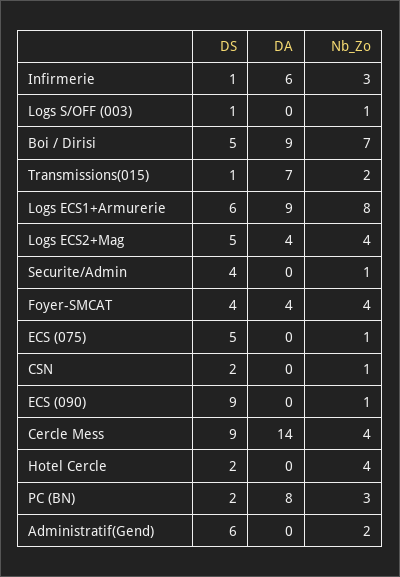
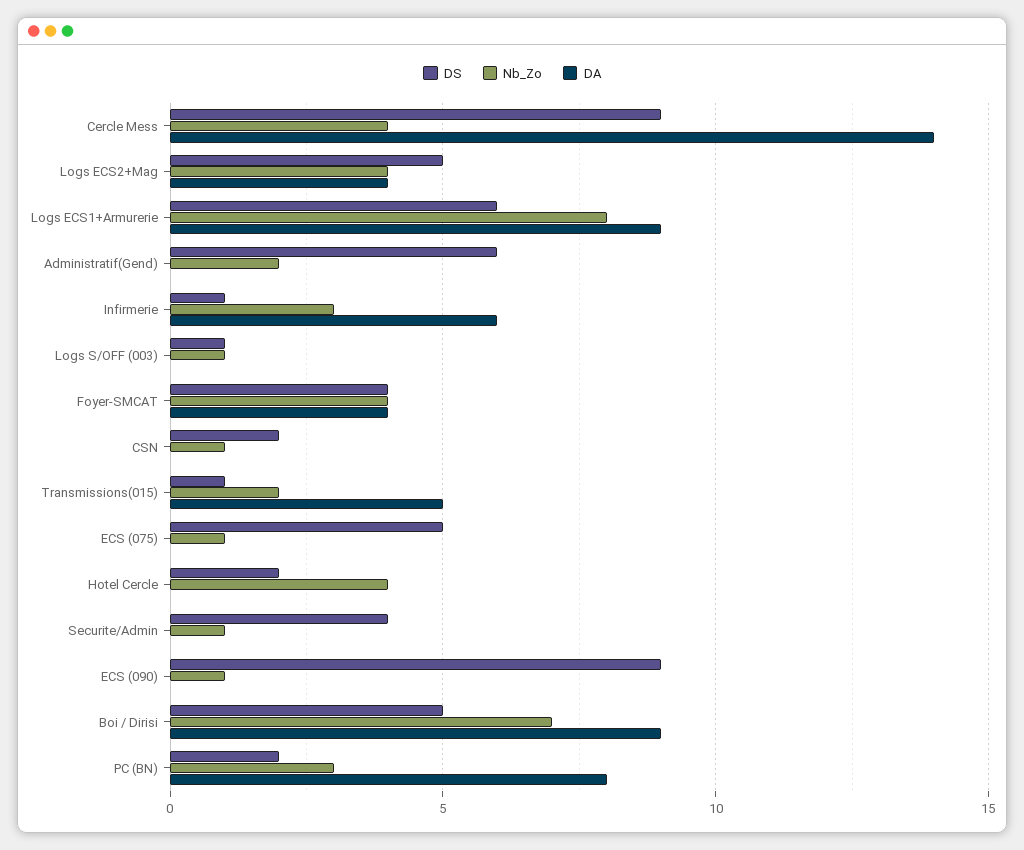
  {
    "DS": {
      "Infirmerie": 1,
      "Logs S/OFF (003)": 1,
      "Boi / Dirisi": 5,
      "Transmissions(015)": 1,
      "Logs ECS1+Armurerie": 6,
      "Logs ECS2+Mag": 5,
      "Securite/Admin": 4,
      "Foyer-SMCAT": 4,
      "ECS (075)": 5,
      "CSN": 2,
      "ECS (090)": 9,
      "Cercle Mess": 9,
      "Hotel Cercle": 2,
      "PC (BN)": 2,
      "Administratif(Gend)": 6
    },
    "DA": {
      "Infirmerie": 6,
      "Logs S/OFF (003)": 0,
      "Boi / Dirisi": 9,
-     "Transmissions(015)": 7,
+     "Transmissions(015)": 5,
      "Logs ECS1+Armurerie": 9,
      "Logs ECS2+Mag": 4,
      "Securite/Admin": 0,
      "Foyer-SMCAT": 4,
      "ECS (075)": 0,
      "CSN": 0,
      "ECS (090)": 0,
      "Cercle Mess": 14,
      "Hotel Cercle": 0,
      "PC (BN)": 8,
      "Administratif(Gend)": 0
    },
    "Nb_Zo": {
      "Infirmerie": 3,
      "Logs S/OFF (003)": 1,
      "Boi / Dirisi": 7,
      "Transmissions(015)": 2,
      "Logs ECS1+Armurerie": 8,
      "Logs ECS2+Mag": 4,
      "Securite/Admin": 1,
      "Foyer-SMCAT": 4,
      "ECS (075)": 1,
      "CSN": 1,
      "ECS (090)": 1,
      "Cercle Mess": 4,
      "Hotel Cercle": 4,
      "PC (BN)": 3,
      "Administratif(Gend)": 2
    }
  }

